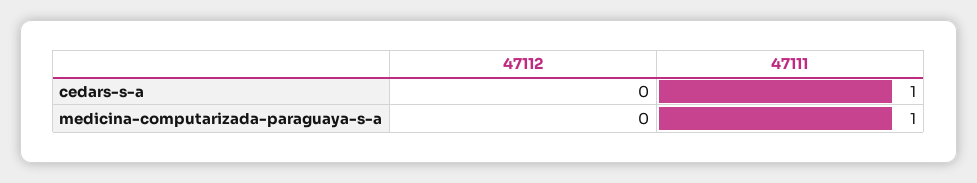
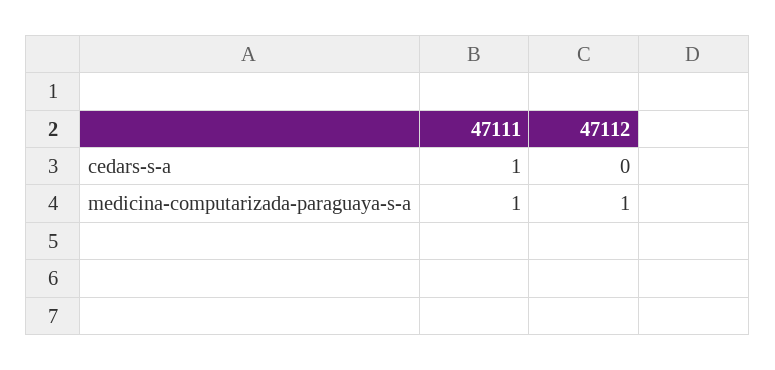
  {
    "47112": {
      "cedars-s-a": 0,
-     "medicina-computarizada-paraguaya-s-a": 0
+     "medicina-computarizada-paraguaya-s-a": 1
    },
    "47111": {
      "cedars-s-a": 1,
      "medicina-computarizada-paraguaya-s-a": 1
    }
  }

